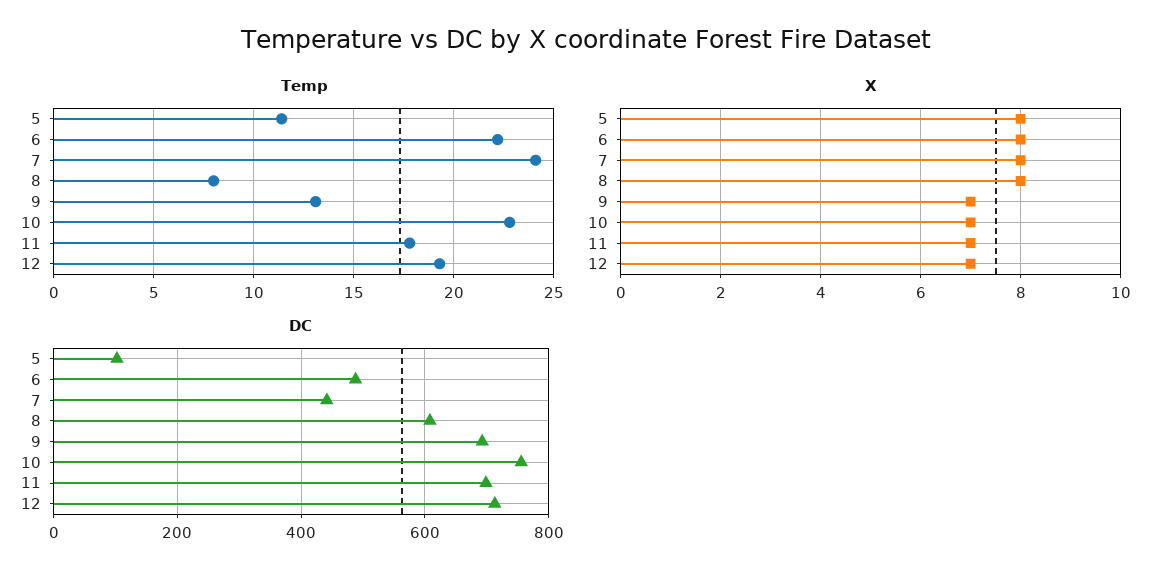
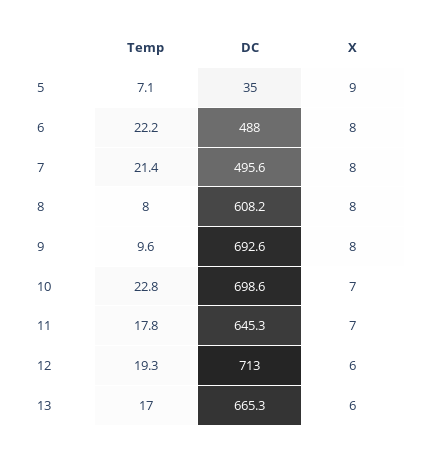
  {
    "Temp": {
-     "5": 11.5,
+     "5": 7.1,
      "6": 22.2,
-     "7": 24,
+     "7": 21.4,
      "8": 8,
-     "9": 13,
+     "9": 9.6,
      "10": 22.8,
      "11": 17.8,
-     "12": 19.3
+     "12": 19.3,
+     "13": 17
    },
    "X": {
-     "5": 8,
+     "5": 9,
      "6": 8,
      "7": 8,
      "8": 8,
-     "9": 7,
+     "9": 8,
      "10": 7,
      "11": 7,
-     "12": 7
+     "12": 6,
+     "13": 6
    },
    "DC": {
-     "5": 100,
+     "5": 35,
      "6": 488,
-     "7": 440,
+     "7": 495.6,
      "8": 608.2,
      "9": 692.6,
-     "10": 760,
+     "10": 698.6,
-     "11": 700,
+     "11": 645.3,
-     "12": 713
+     "12": 713,
+     "13": 665.3
    }
  }

